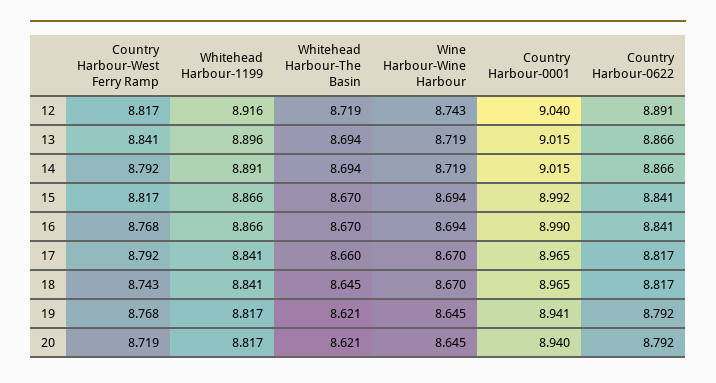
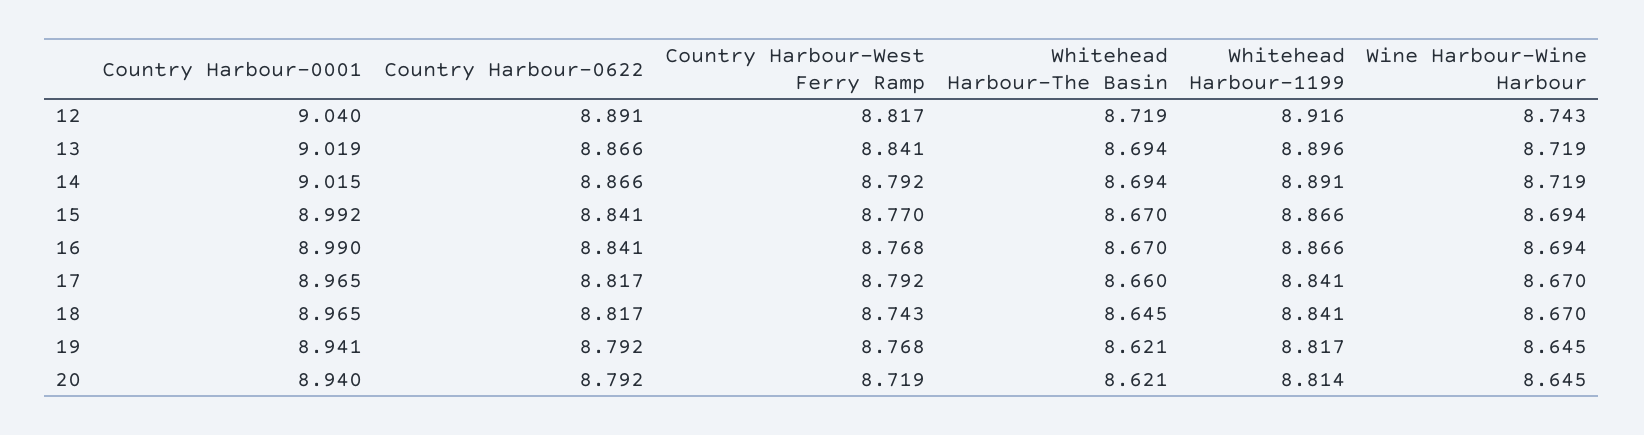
  {
    "Country Harbour-West Ferry Ramp": {
      "12": 8.817,
      "13": 8.841,
      "14": 8.792,
-     "15": 8.817,
+     "15": 8.77,
      "16": 8.768,
      "17": 8.792,
      "18": 8.743,
      "19": 8.768,
      "20": 8.719
    },
    "Whitehead Harbour-1199": {
      "12": 8.916,
      "13": 8.896,
      "14": 8.891,
      "15": 8.866,
      "16": 8.866,
      "17": 8.841,
      "18": 8.841,
      "19": 8.817,
-     "20": 8.817
+     "20": 8.814
    },
    "Whitehead Harbour-The Basin": {
      "12": 8.719,
      "13": 8.694,
      "14": 8.694,
      "15": 8.67,
      "16": 8.67,
      "17": 8.66,
      "18": 8.645,
      "19": 8.621,
      "20": 8.621
    },
    "Wine Harbour-Wine Harbour": {
      "12": 8.743,
      "13": 8.719,
      "14": 8.719,
      "15": 8.694,
      "16": 8.694,
      "17": 8.67,
      "18": 8.67,
      "19": 8.645,
      "20": 8.645
    },
    "Country Harbour-0001": {
      "12": 9.04,
-     "13": 9.015,
+     "13": 9.019,
      "14": 9.015,
      "15": 8.992,
      "16": 8.99,
      "17": 8.965,
      "18": 8.965,
      "19": 8.941,
      "20": 8.94
    },
    "Country Harbour-0622": {
      "12": 8.891,
      "13": 8.866,
      "14": 8.866,
      "15": 8.841,
      "16": 8.841,
      "17": 8.817,
      "18": 8.817,
      "19": 8.792,
      "20": 8.792
    }
  }

